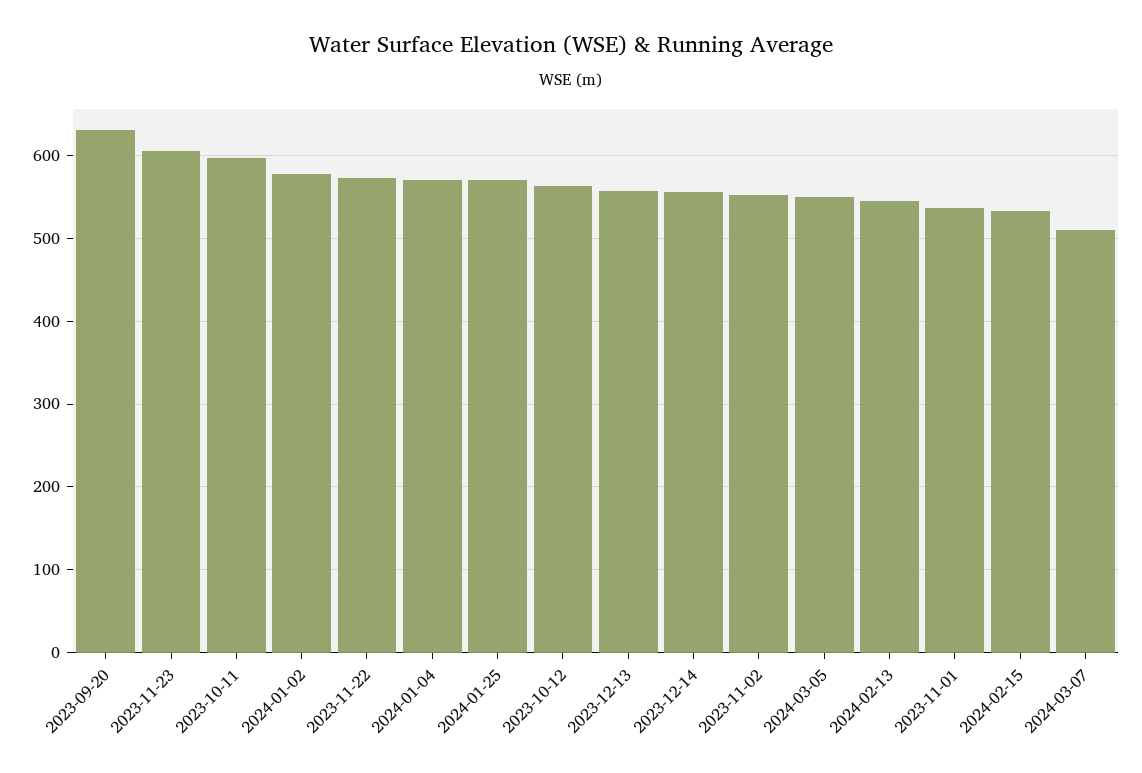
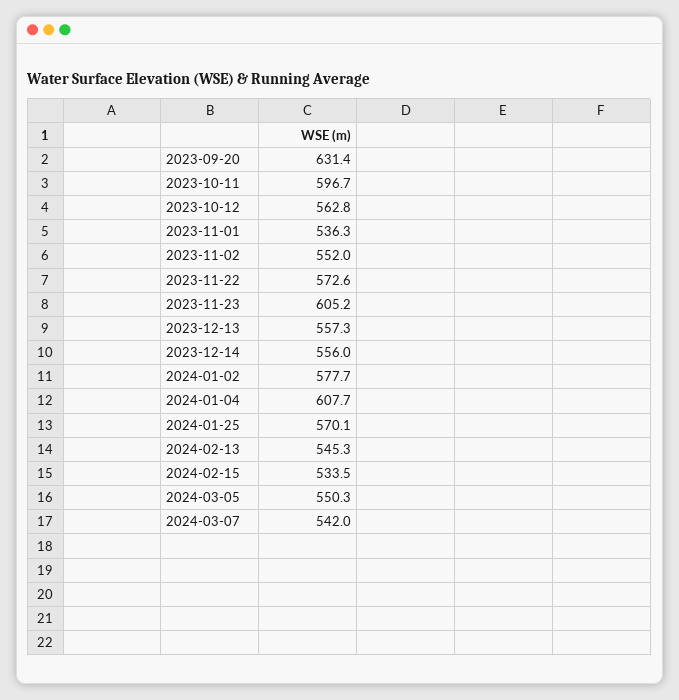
  {
    "2023-09-20": 631.4,
    "2023-11-23": 605.2,
    "2023-10-11": 596.7,
    "2024-01-02": 577.7,
    "2023-11-22": 572.6,
-   "2024-01-04": 570,
+   "2024-01-04": 607.7,
    "2024-01-25": 570.1,
    "2023-10-12": 562.8,
    "2023-12-13": 557.3,
    "2023-12-14": 556,
    "2023-11-02": 552,
    "2024-03-05": 550.3,
    "2024-02-13": 545.3,
    "2023-11-01": 536.3,
    "2024-02-15": 533.5,
-   "2024-03-07": 510
+   "2024-03-07": 542
  }

